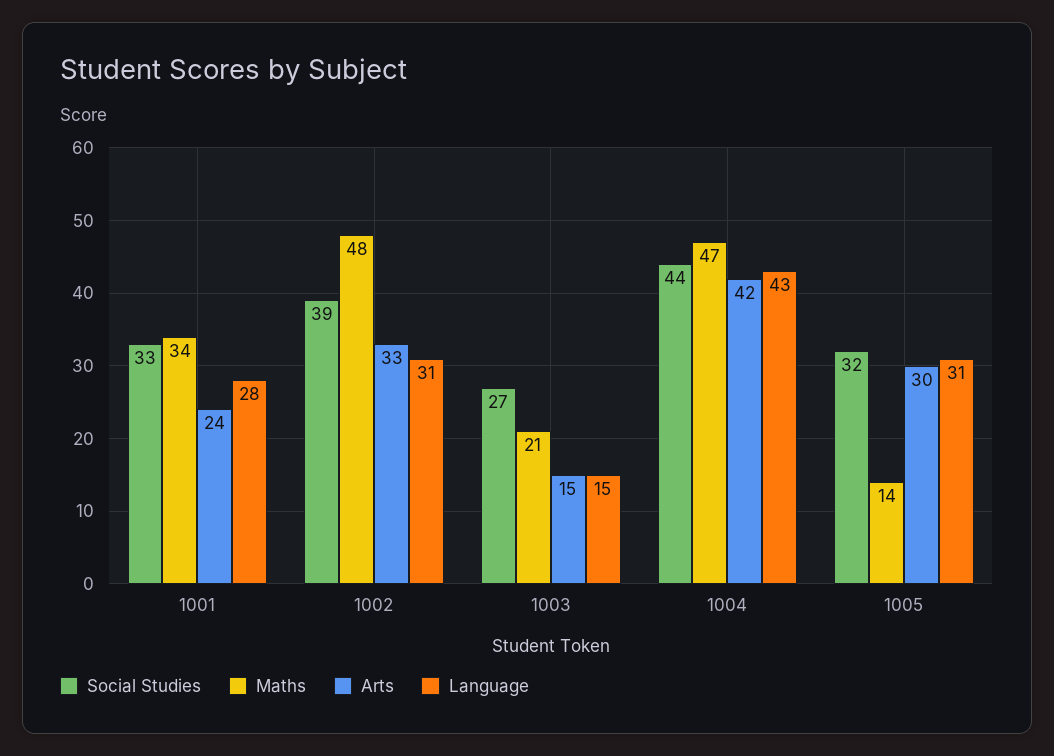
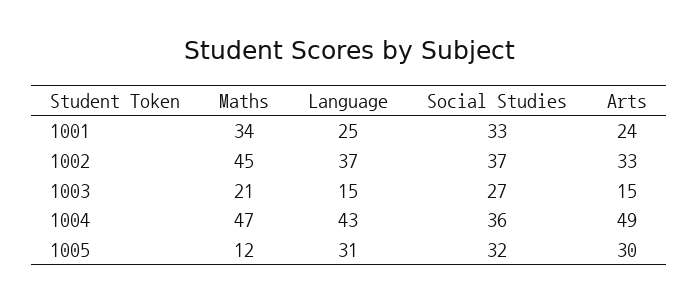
  {
    "Social Studies": {
      "1001": 33,
-     "1002": 39,
+     "1002": 37,
      "1003": 27,
-     "1004": 44,
+     "1004": 36,
      "1005": 32
    },
    "Maths": {
      "1001": 34,
-     "1002": 48,
+     "1002": 45,
      "1003": 21,
      "1004": 47,
-     "1005": 14
+     "1005": 12
    },
    "Arts": {
      "1001": 24,
      "1002": 33,
      "1003": 15,
-     "1004": 42,
+     "1004": 49,
      "1005": 30
    },
    "Language": {
-     "1001": 28,
+     "1001": 25,
-     "1002": 31,
+     "1002": 37,
      "1003": 15,
      "1004": 43,
      "1005": 31
    }
  }

